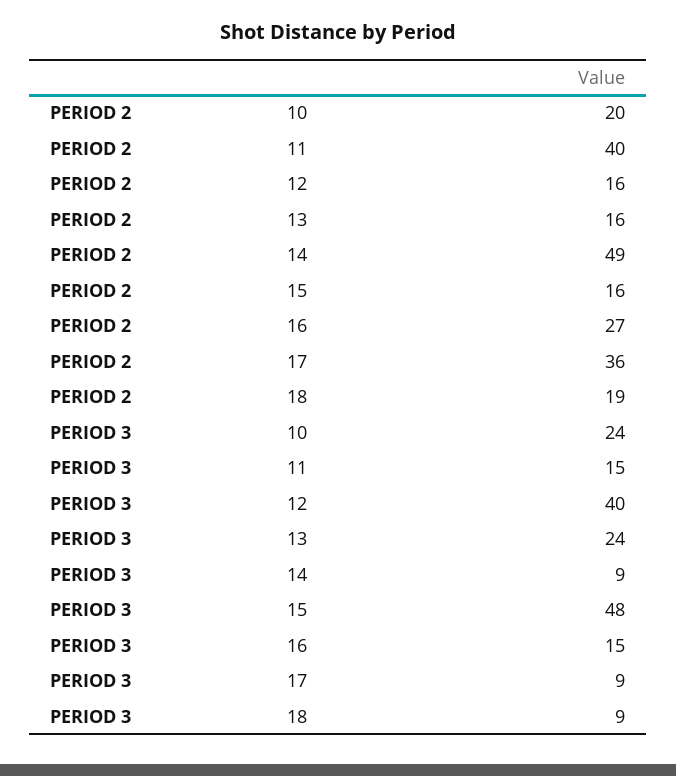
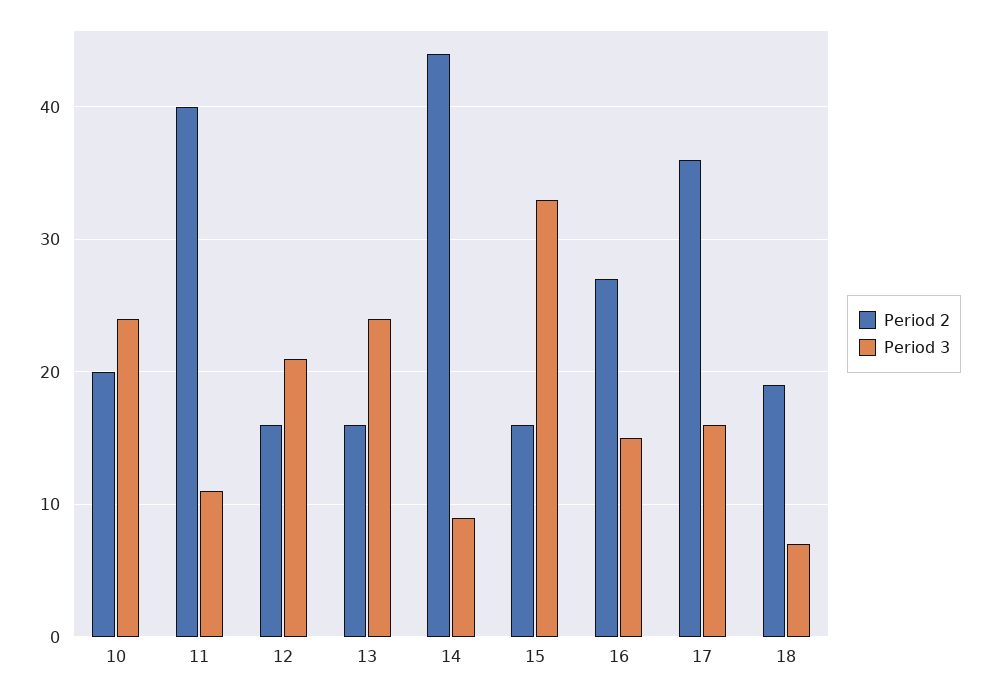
  {
    "PERIOD 2": {
      "10": 20,
      "11": 40,
      "12": 16,
      "13": 16,
-     "14": 49,
+     "14": 44,
      "15": 16,
      "16": 27,
      "17": 36,
      "18": 19
    },
    "PERIOD 3": {
      "10": 24,
-     "11": 15,
+     "11": 11,
-     "12": 40,
+     "12": 21,
      "13": 24,
      "14": 9,
-     "15": 48,
+     "15": 33,
      "16": 15,
-     "17": 9,
+     "17": 16,
-     "18": 9
+     "18": 7
    }
  }

